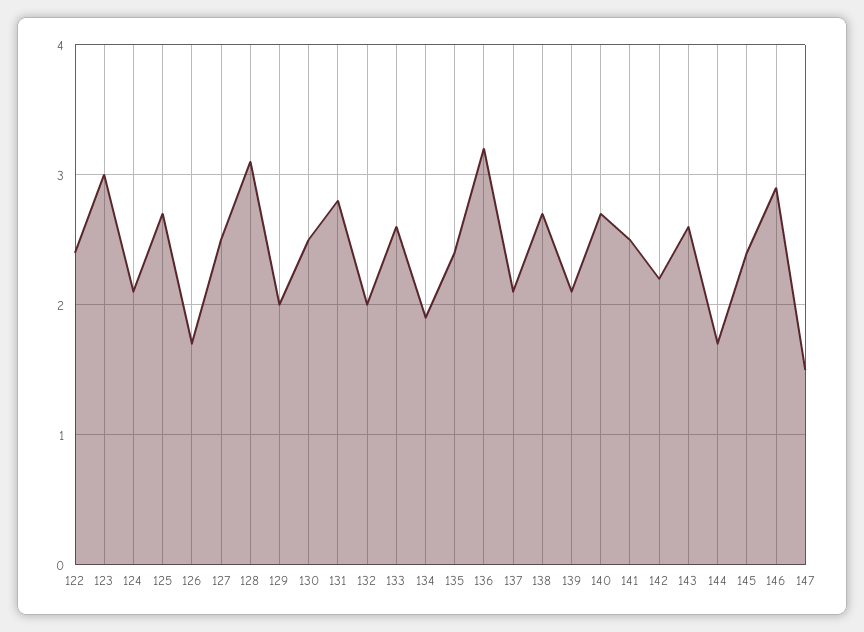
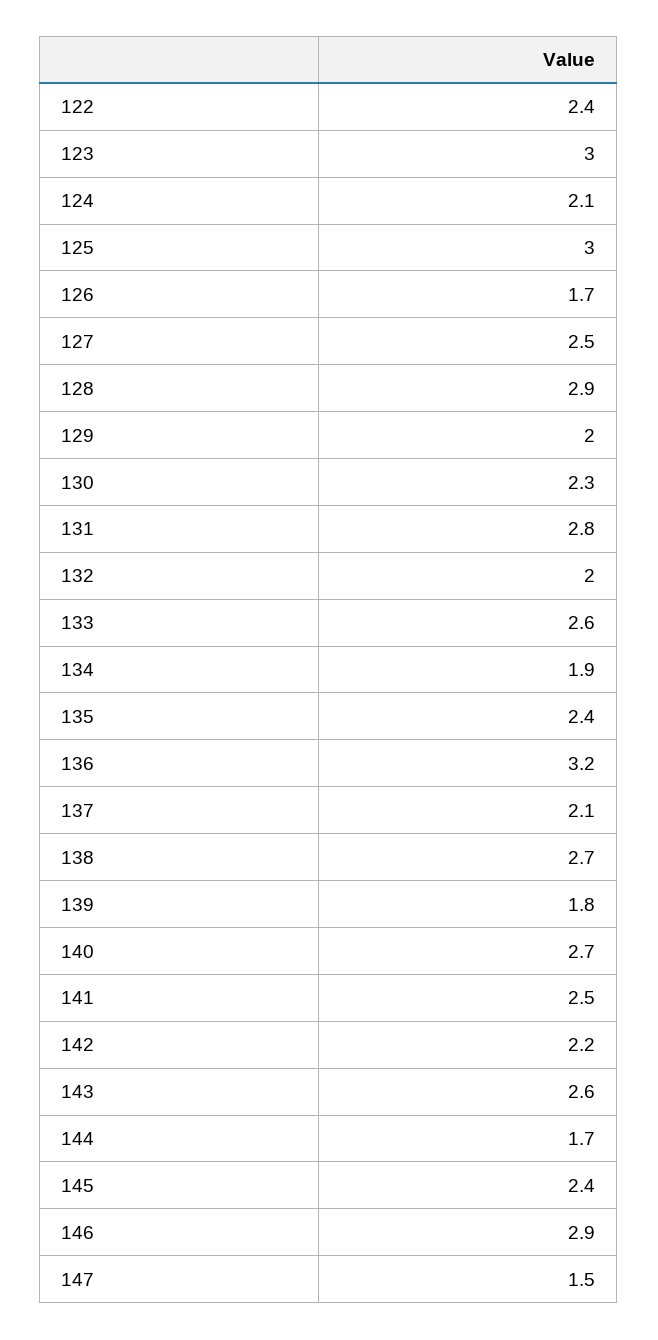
  {
    "122": 2.4,
    "123": 3,
    "124": 2.1,
-   "125": 2.7,
+   "125": 3,
    "126": 1.7,
    "127": 2.5,
-   "128": 3.1,
+   "128": 2.9,
    "129": 2,
-   "130": 2.5,
+   "130": 2.3,
    "131": 2.8,
    "132": 2,
    "133": 2.6,
    "134": 1.9,
    "135": 2.4,
    "136": 3.2,
    "137": 2.1,
    "138": 2.7,
-   "139": 2.1,
+   "139": 1.8,
    "140": 2.7,
    "141": 2.5,
    "142": 2.2,
    "143": 2.6,
    "144": 1.7,
    "145": 2.4,
    "146": 2.9,
    "147": 1.5
  }

